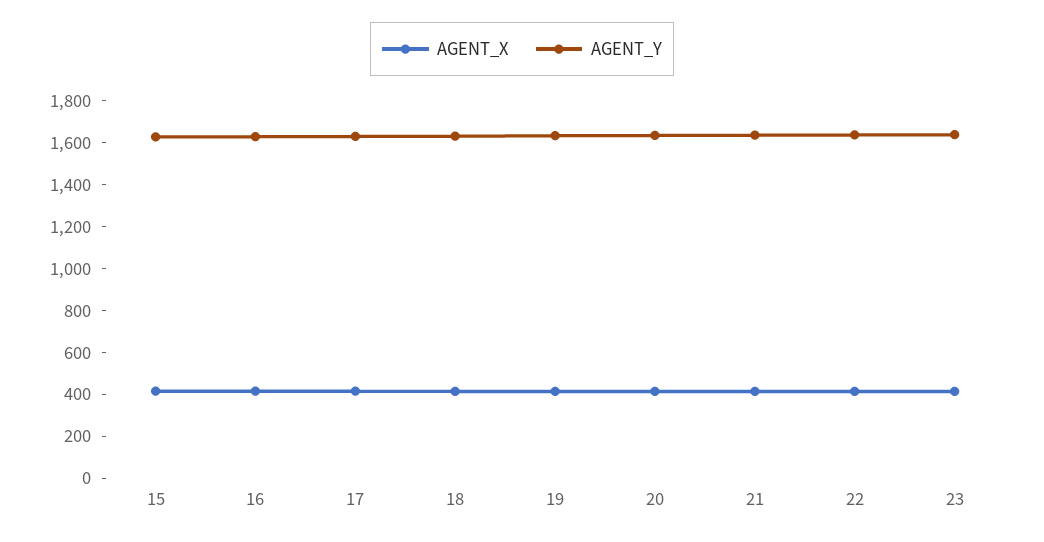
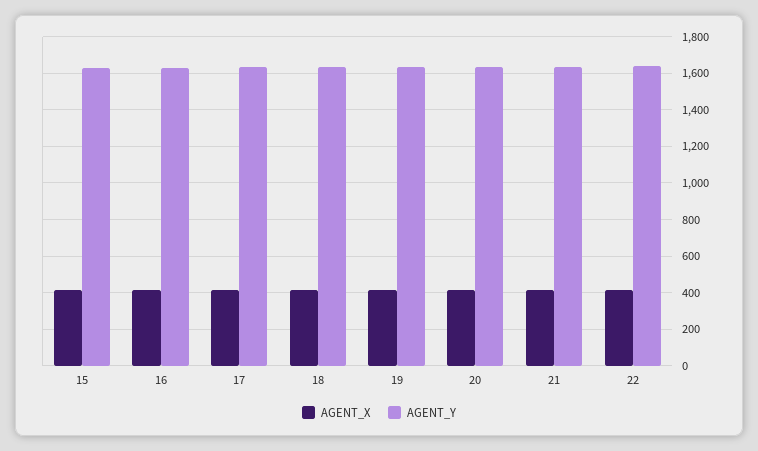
  {
    "AGENT_X": {
      "15": 400,
      "16": 400,
      "17": 400,
      "18": 400,
      "19": 400,
      "20": 400,
      "21": 400,
-     "22": 400,
+     "22": 400
-     "23": 400
    },
    "AGENT_Y": {
      "15": 1650,
      "16": 1650,
      "17": 1650,
      "18": 1650,
      "19": 1650,
      "20": 1650,
      "21": 1650,
-     "22": 1650,
+     "22": 1650
-     "23": 1650
    }
  }

